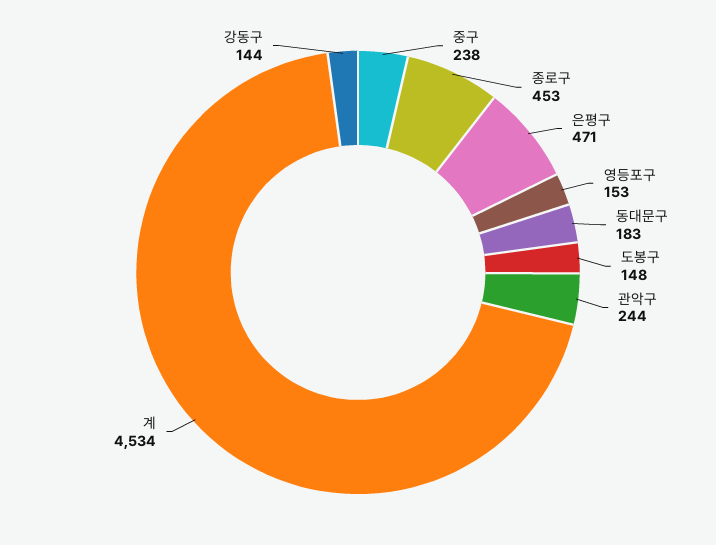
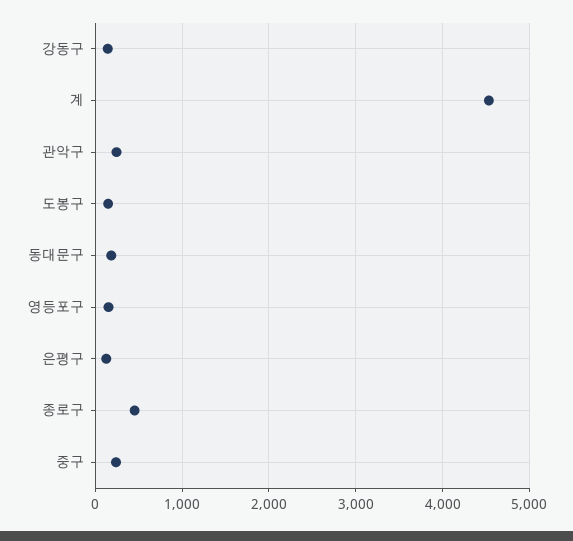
  {
    "중구": 238,
    "종로구": 453,
-   "은평구": 471,
+   "은평구": 100,
    "영등포구": 153,
    "동대문구": 183,
    "도봉구": 148,
    "관악구": 244,
    "계": 4534,
    "강동구": 144
  }

